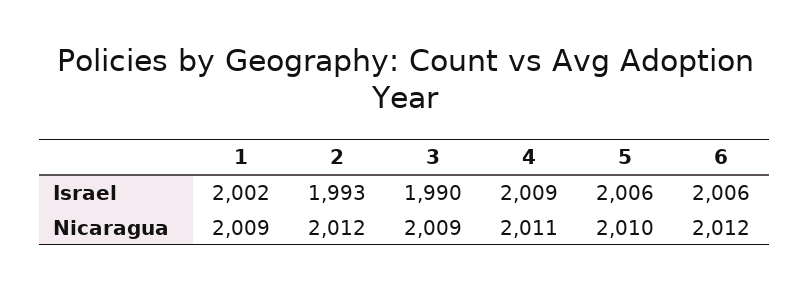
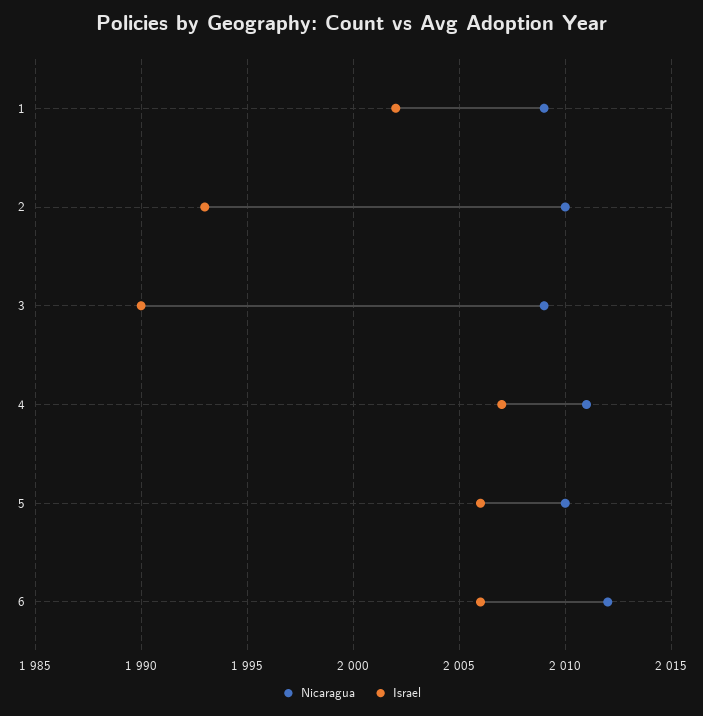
  {
    "Israel": {
      "1": 2002,
      "2": 1993,
      "3": 1990,
-     "4": 2009,
+     "4": 2007,
      "5": 2006,
      "6": 2006
    },
    "Nicaragua": {
      "1": 2009,
-     "2": 2012,
+     "2": 2010,
      "3": 2009,
      "4": 2011,
      "5": 2010,
      "6": 2012
    }
  }

